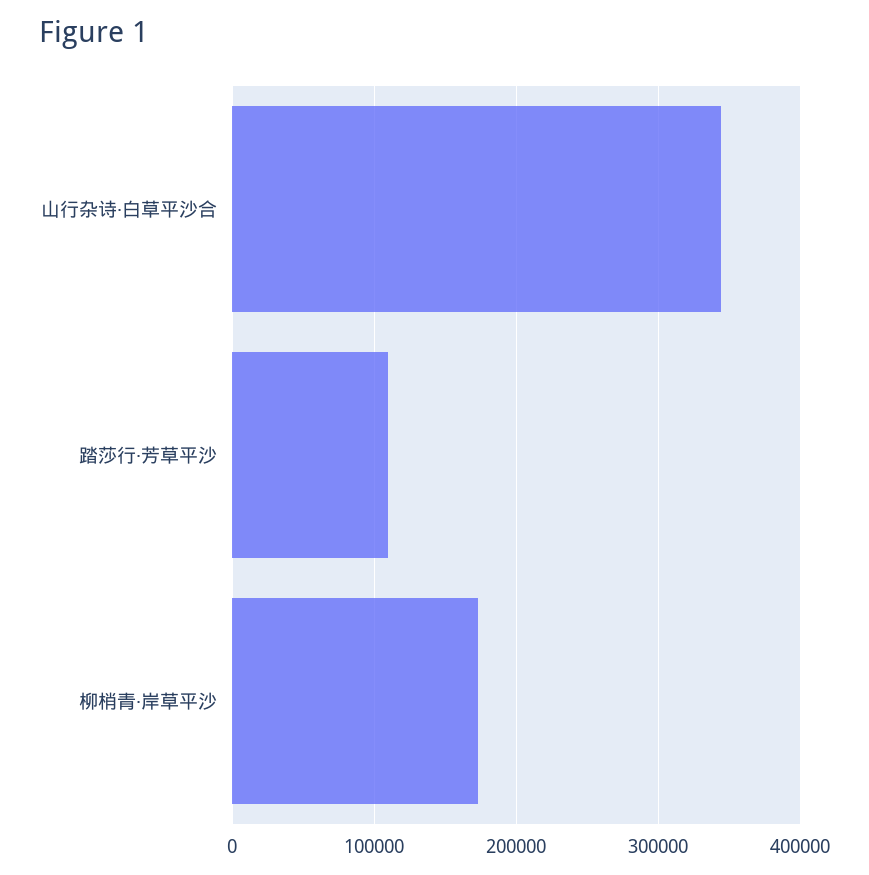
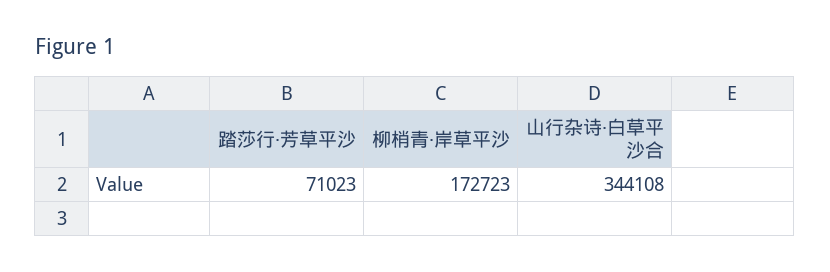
  {
    "山行杂诗·白草平沙合": 344108,
-   "踏莎行·芳草平沙": 110000,
+   "踏莎行·芳草平沙": 71023,
    "柳梢青·岸草平沙": 172723
  }

